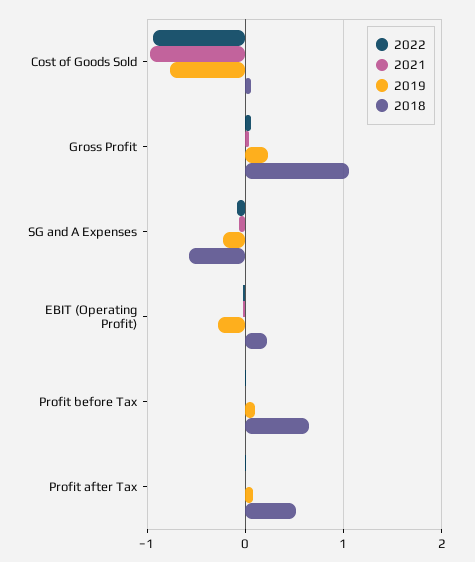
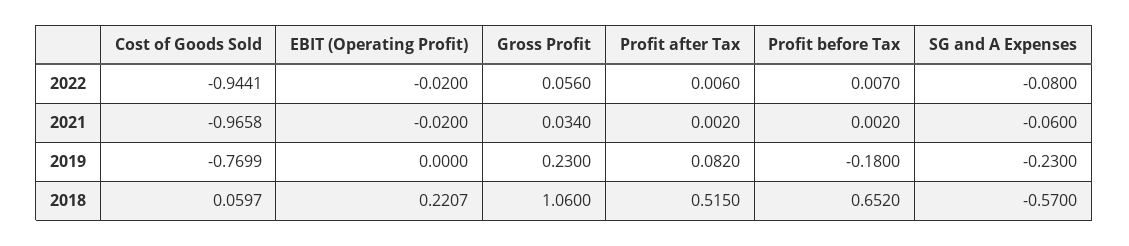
  {
    "2022": {
      "Cost of Goods Sold": -0.9441,
      "Gross Profit": 0.056,
      "SG and A Expenses": -0.08,
      "EBIT (Operating Profit)": -0.02,
      "Profit before Tax": 0.007,
      "Profit after Tax": 0.006
    },
    "2021": {
      "Cost of Goods Sold": -0.9658,
      "Gross Profit": 0.034,
      "SG and A Expenses": -0.06,
      "EBIT (Operating Profit)": -0.02,
      "Profit before Tax": 0.002,
      "Profit after Tax": 0.002
    },
    "2019": {
      "Cost of Goods Sold": -0.7699,
      "Gross Profit": 0.23,
      "SG and A Expenses": -0.23,
-     "EBIT (Operating Profit)": -0.3,
+     "EBIT (Operating Profit)": 0,
-     "Profit before Tax": 0.1,
+     "Profit before Tax": -0.18,
      "Profit after Tax": 0.082
    },
    "2018": {
      "Cost of Goods Sold": 0.0597,
      "Gross Profit": 1.06,
      "SG and A Expenses": -0.57,
      "EBIT (Operating Profit)": 0.2207,
      "Profit before Tax": 0.652,
      "Profit after Tax": 0.515
    }
  }

